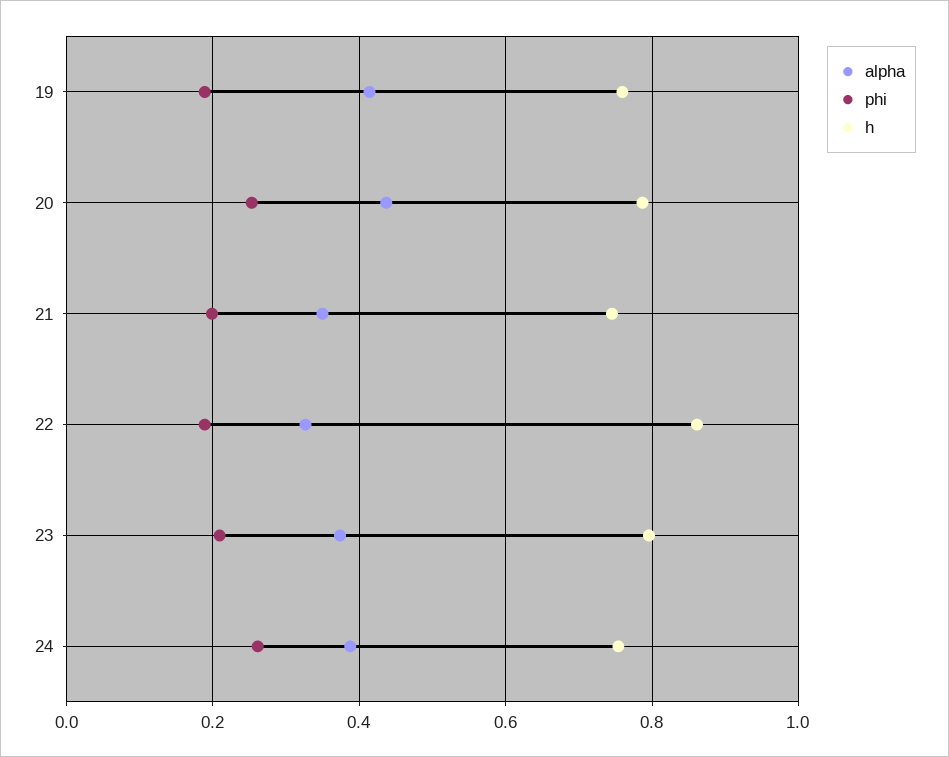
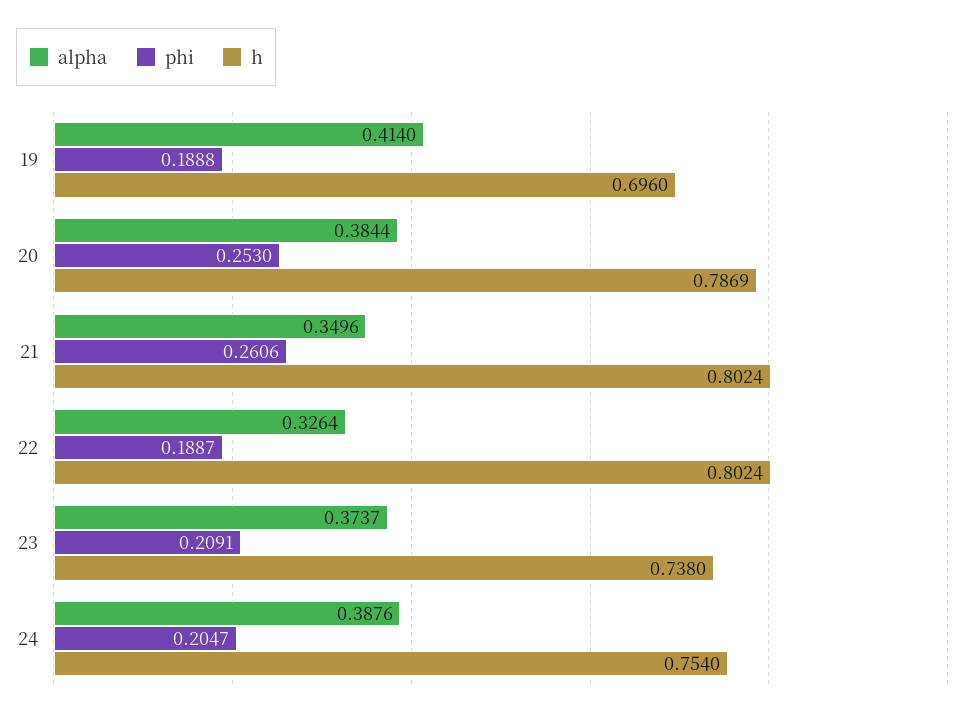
  {
    "alpha": {
      "19": 0.414,
-     "20": 0.44,
+     "20": 0.3844,
      "21": 0.3496,
      "22": 0.3264,
      "23": 0.3737,
      "24": 0.3876
    },
    "phi": {
      "19": 0.1888,
      "20": 0.253,
-     "21": 0.2,
+     "21": 0.2606,
      "22": 0.1887,
      "23": 0.2091,
-     "24": 0.26
+     "24": 0.2047
    },
    "h": {
-     "19": 0.76,
+     "19": 0.696,
      "20": 0.7869,
-     "21": 0.74,
+     "21": 0.8024,
-     "22": 0.86,
+     "22": 0.8024,
-     "23": 0.8,
+     "23": 0.738,
      "24": 0.754
    }
  }

